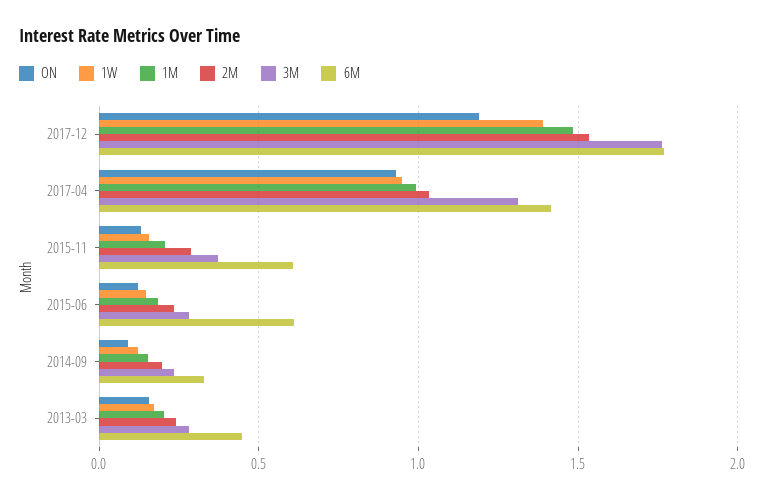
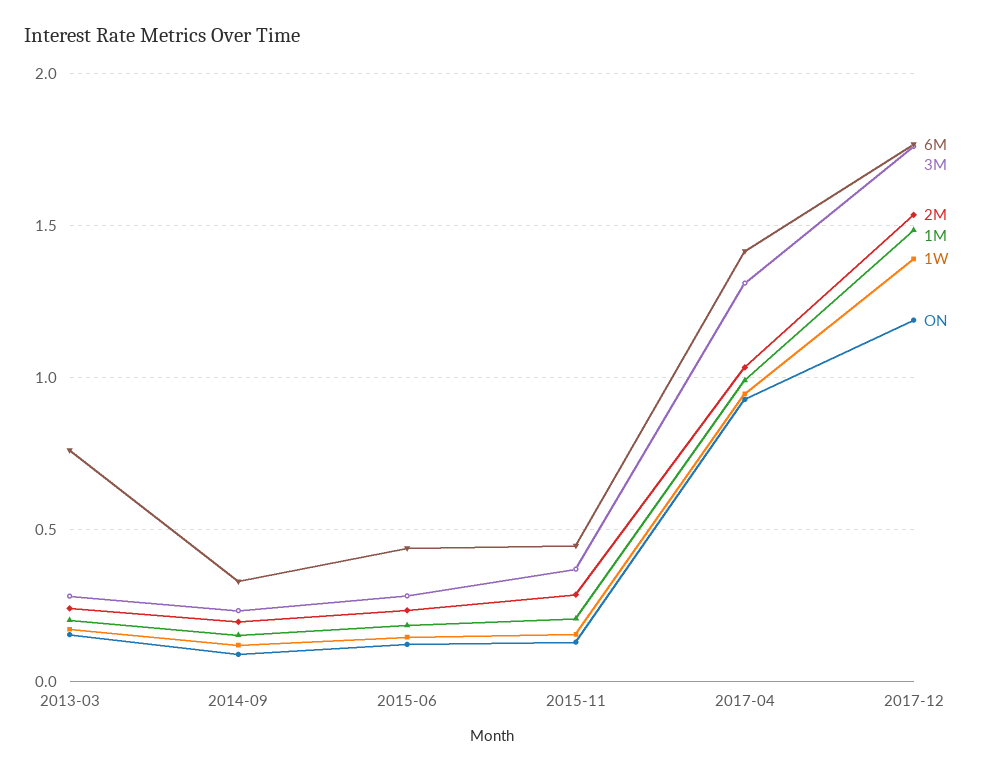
  {
    "ON": {
      "2017-12": 1.2,
      "2017-04": 0.95,
      "2015-11": 0.15,
      "2015-06": 0.1,
      "2014-09": 0.1,
      "2013-03": 0.15
    },
    "1W": {
      "2017-12": 1.4,
      "2017-04": 0.95,
      "2015-11": 0.15,
      "2015-06": 0.15,
      "2014-09": 0.1,
      "2013-03": 0.15
    },
    "1M": {
      "2017-12": 1.5,
      "2017-04": 1,
      "2015-11": 0.2,
      "2015-06": 0.2,
      "2014-09": 0.15,
      "2013-03": 0.2
    },
    "2M": {
      "2017-12": 1.55,
      "2017-04": 1.05,
      "2015-11": 0.3,
      "2015-06": 0.25,
      "2014-09": 0.2,
      "2013-03": 0.25
    },
    "3M": {
      "2017-12": 1.75,
      "2017-04": 1.3,
      "2015-11": 0.35,
      "2015-06": 0.3,
      "2014-09": 0.25,
      "2013-03": 0.3
    },
    "6M": {
      "2017-12": 1.75,
      "2017-04": 1.4,
-     "2015-11": 0.6,
+     "2015-11": 0.45,
-     "2015-06": 0.6,
+     "2015-06": 0.45,
      "2014-09": 0.35,
-     "2013-03": 0.45
+     "2013-03": 0.75
    }
  }

